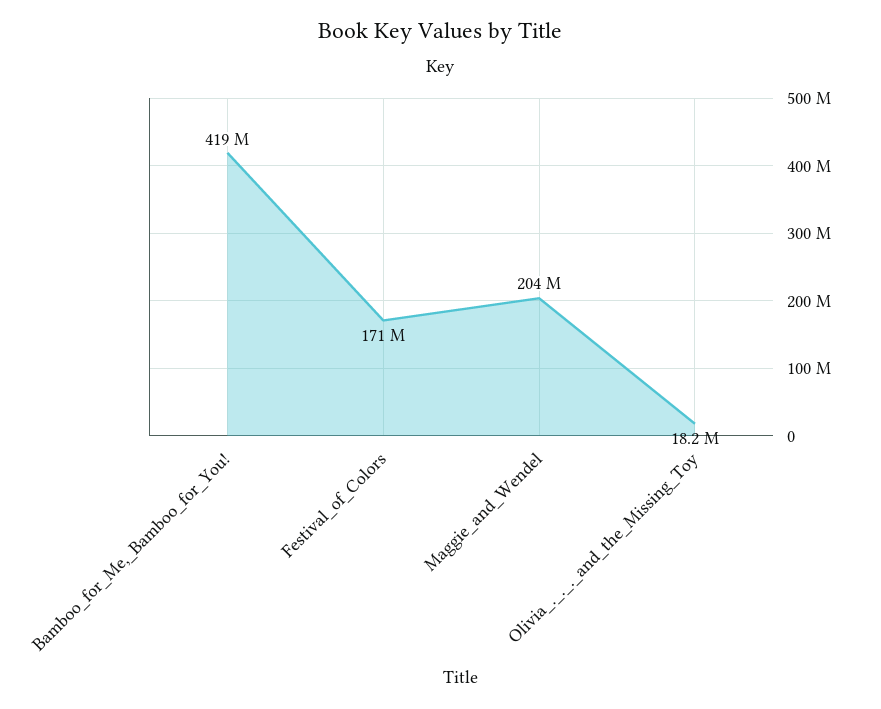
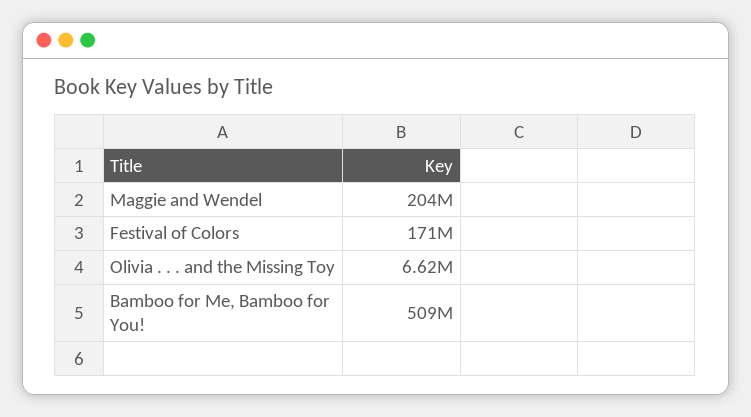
  {
-   "Bamboo_for_Me,_Bamboo_for_You!": 419000000,
+   "Bamboo_for_Me,_Bamboo_for_You!": 509000000,
    "Festival_of_Colors": 171000000,
    "Maggie_and_Wendel": 204000000,
-   "Olivia_._._._and_the_Missing_Toy": 18200000
+   "Olivia_._._._and_the_Missing_Toy": 6620000
  }

